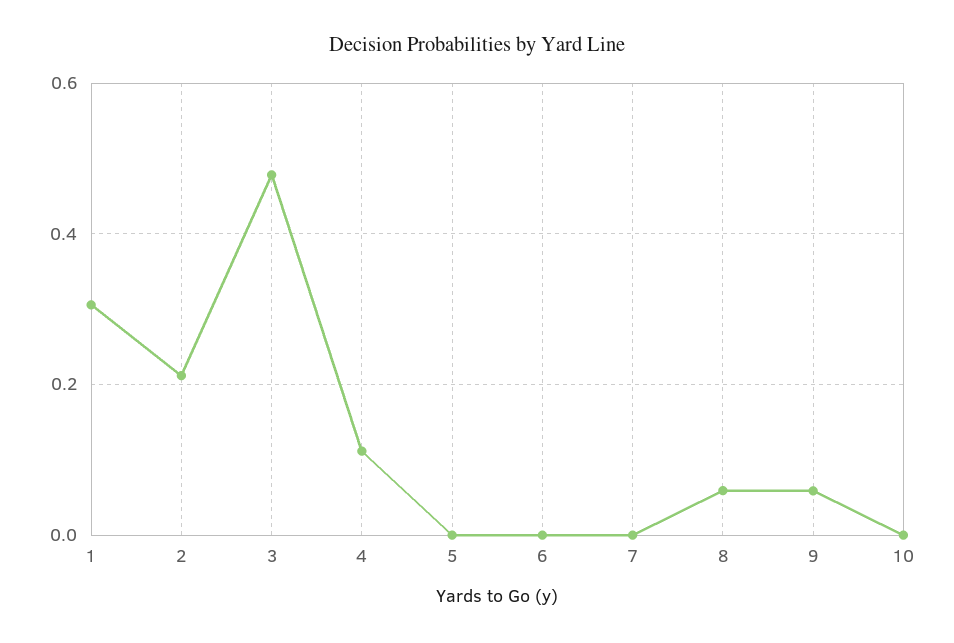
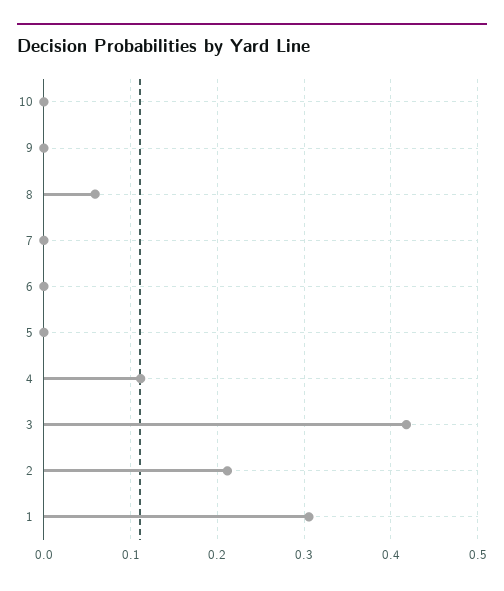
  {
    "1": 0.31,
    "2": 0.21,
-   "3": 0.48,
+   "3": 0.42,
    "4": 0.11,
    "5": 0,
    "6": 0,
    "7": 0,
    "8": 0.06,
-   "9": 0.06,
+   "9": 0,
    "10": 0
  }

